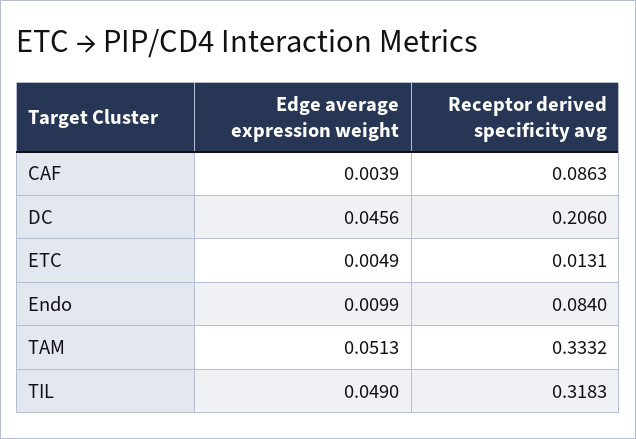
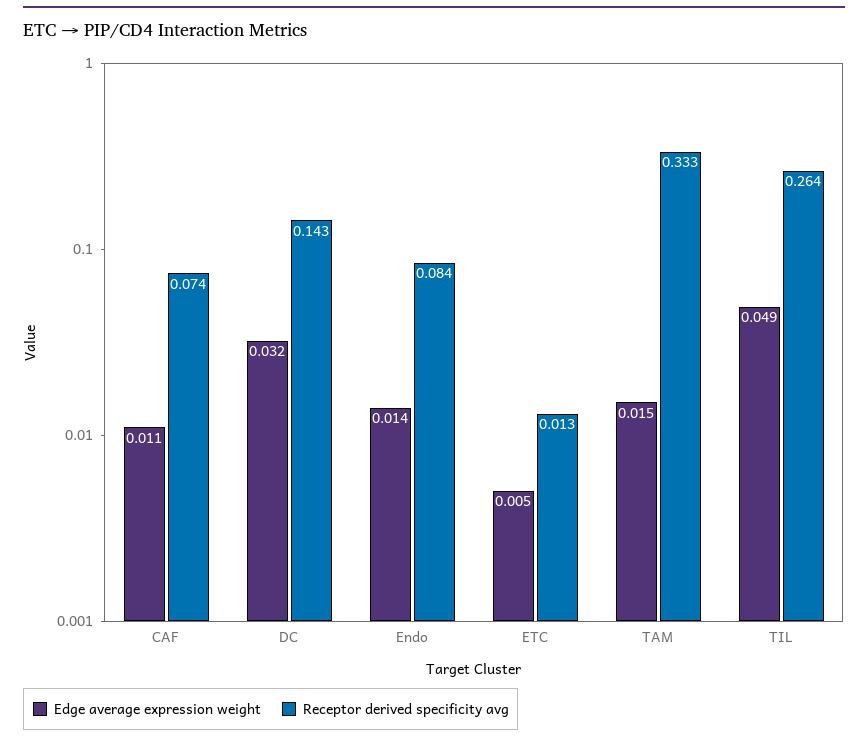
  {
    "Edge average expression weight": {
-     "CAF": 0.0039,
+     "CAF": 0.011,
-     "DC": 0.0456,
+     "DC": 0.032,
      "ETC": 0.0049,
-     "Endo": 0.0099,
+     "Endo": 0.014,
-     "TAM": 0.0513,
+     "TAM": 0.015,
      "TIL": 0.049
    },
    "Receptor derived specificity avg": {
-     "CAF": 0.0863,
+     "CAF": 0.074,
-     "DC": 0.206,
+     "DC": 0.143,
      "ETC": 0.0131,
      "Endo": 0.084,
      "TAM": 0.3332,
-     "TIL": 0.3183
+     "TIL": 0.264
    }
  }

